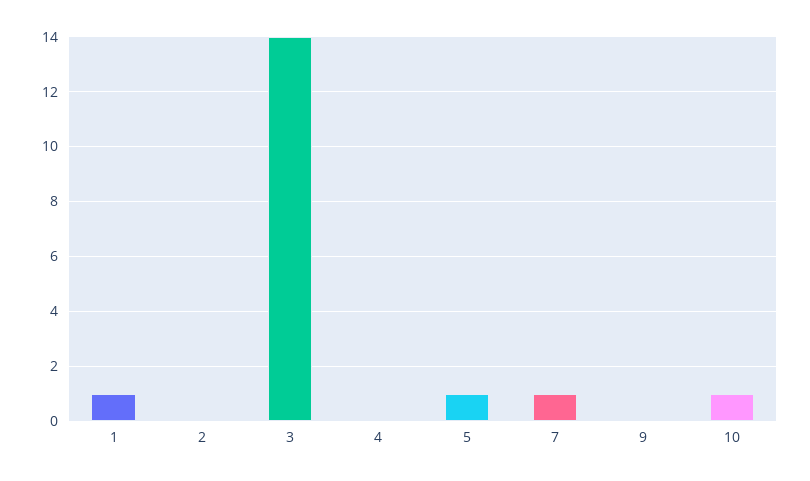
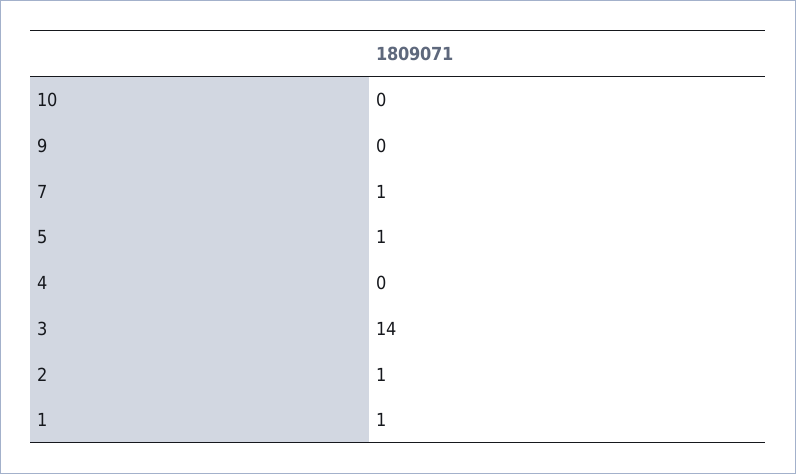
  {
    "1": 1,
-   "2": 0,
+   "2": 1,
    "3": 14,
    "4": 0,
    "5": 1,
    "7": 1,
    "9": 0,
-   "10": 1
+   "10": 0
  }

